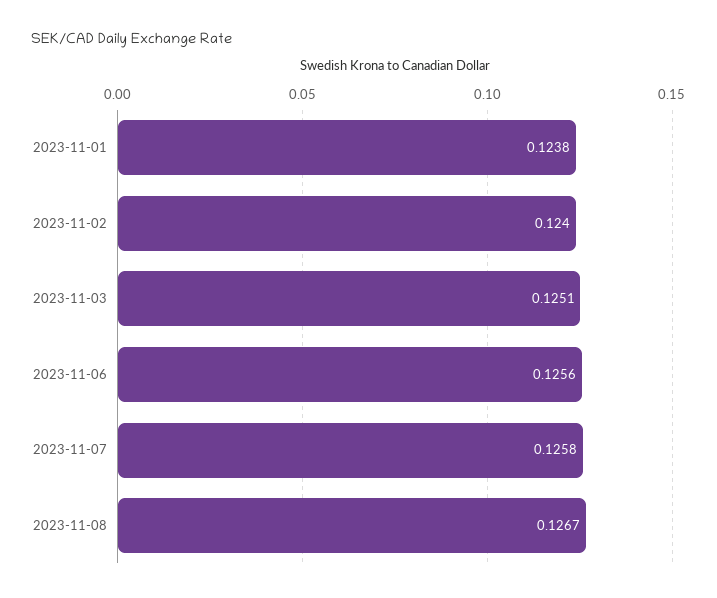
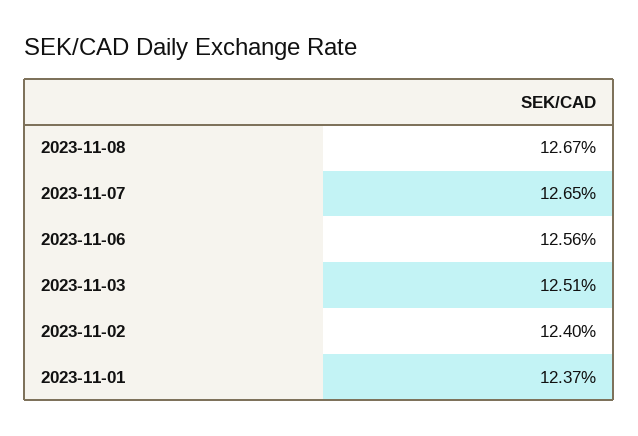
  {
-   "2023-11-01": 0.1238,
+   "2023-11-01": 0.1237,
    "2023-11-02": 0.124,
    "2023-11-03": 0.1251,
    "2023-11-06": 0.1256,
-   "2023-11-07": 0.1258,
+   "2023-11-07": 0.1265,
    "2023-11-08": 0.1267
  }

